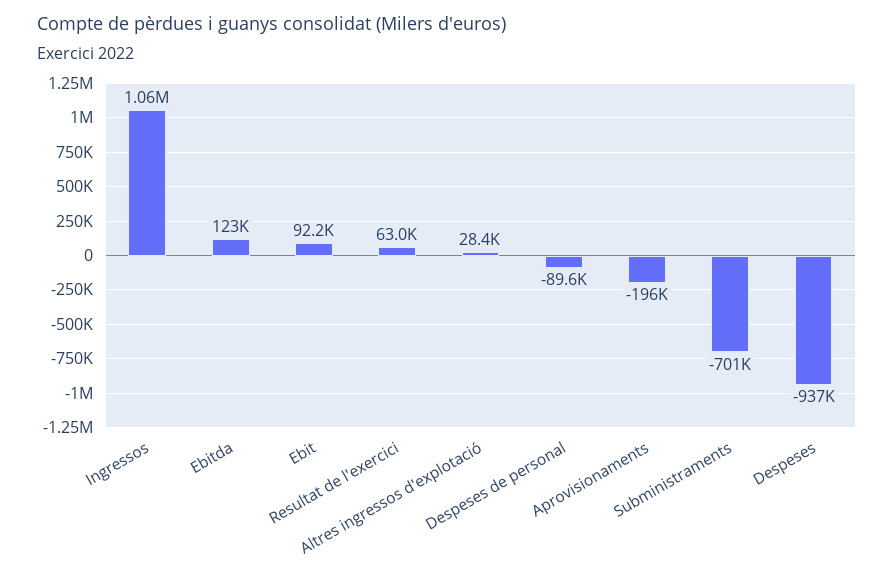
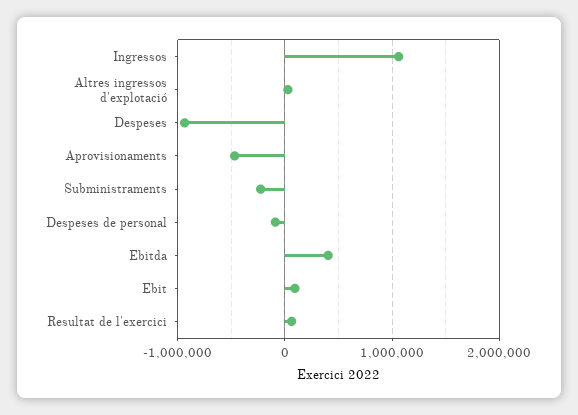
  {
    "Ingressos": 1060000,
-   "Ebitda": 123000,
+   "Ebitda": 400000,
    "Ebit": 92200,
    "Resultat de l'exercici": 63000,
    "Altres ingressos d'explotació": 28400,
    "Despeses de personal": -89600,
-   "Aprovisionaments": -196000,
+   "Aprovisionaments": -500000,
-   "Subministraments": -701000,
+   "Subministraments": -200000,
    "Despeses": -937000
  }

